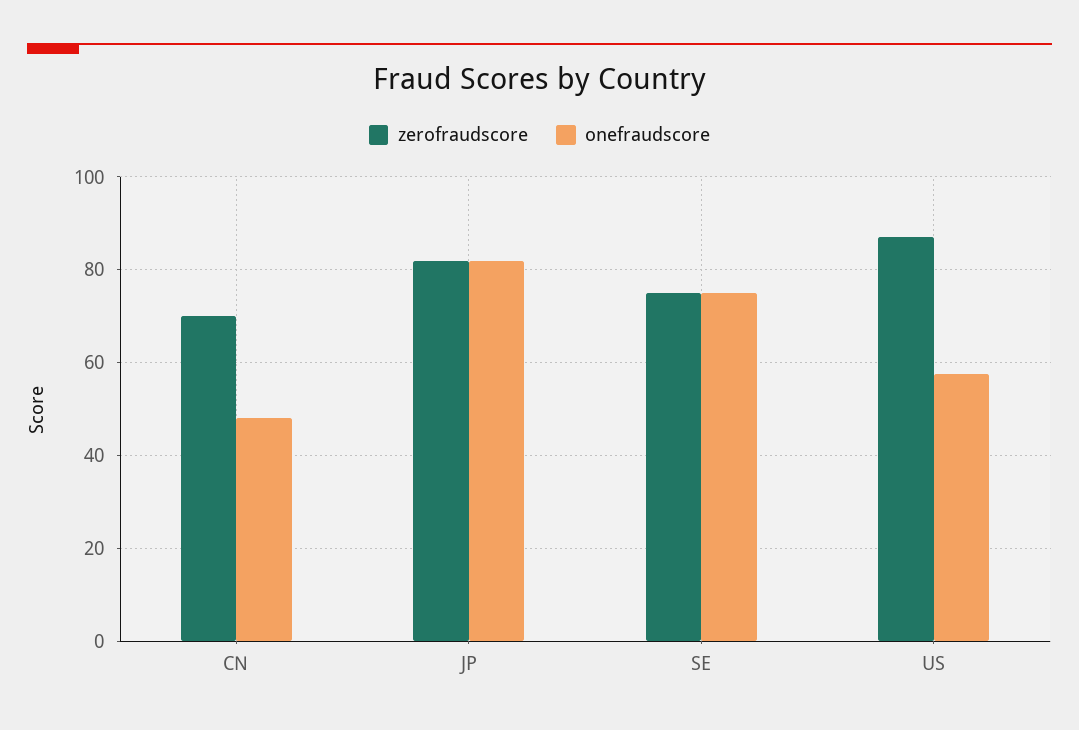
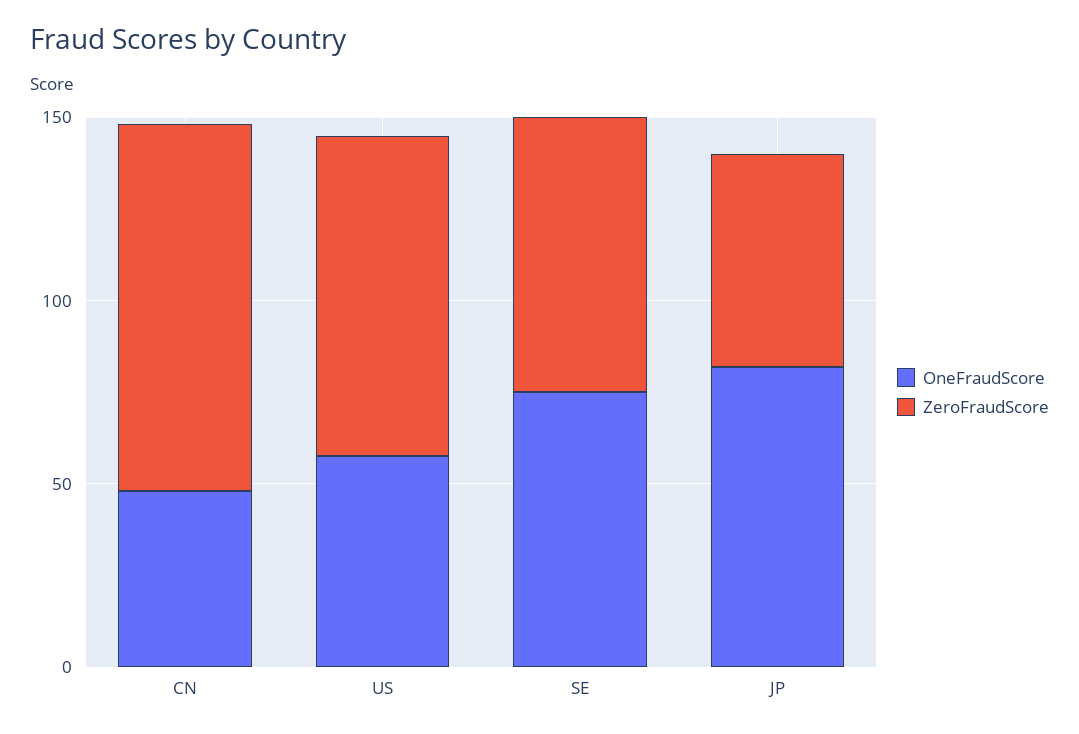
  {
    "zerofraudscore": {
-     "CN": 70,
+     "CN": 100,
-     "JP": 82,
+     "JP": 60,
      "SE": 76,
      "US": 88
    },
    "onefraudscore": {
      "CN": 48,
      "JP": 82,
      "SE": 76,
      "US": 58
    }
  }

